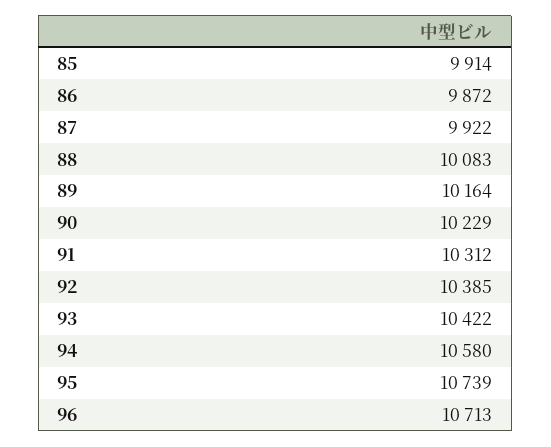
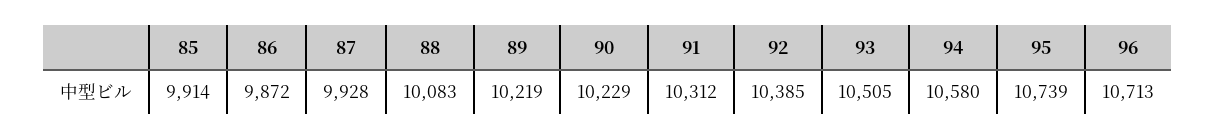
  {
    "85": 9914,
    "86": 9872,
-   "87": 9922,
+   "87": 9928,
    "88": 10083,
-   "89": 10164,
+   "89": 10219,
    "90": 10229,
    "91": 10312,
    "92": 10385,
-   "93": 10422,
+   "93": 10505,
    "94": 10580,
    "95": 10739,
    "96": 10713
  }

